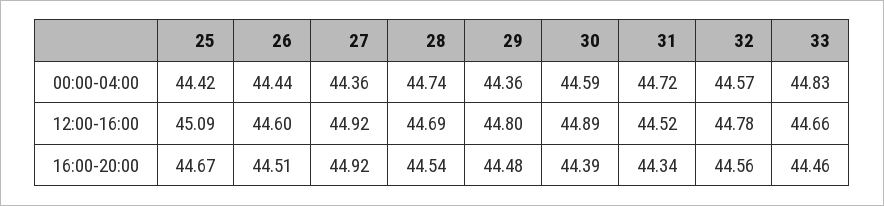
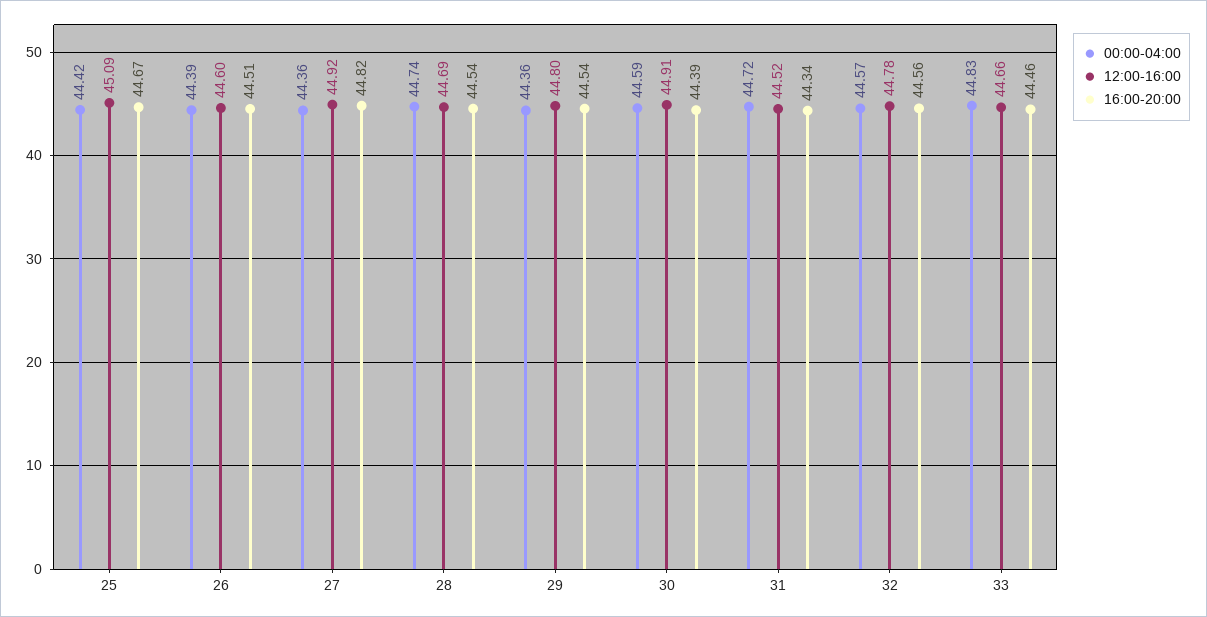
  {
    "00:00-04:00": {
      "25": 44.42,
-     "26": 44.44,
+     "26": 44.39,
      "27": 44.36,
      "28": 44.74,
      "29": 44.36,
      "30": 44.59,
      "31": 44.72,
      "32": 44.57,
      "33": 44.83
    },
    "12:00-16:00": {
      "25": 45.09,
      "26": 44.6,
      "27": 44.92,
      "28": 44.69,
      "29": 44.8,
-     "30": 44.89,
+     "30": 44.91,
      "31": 44.52,
      "32": 44.78,
      "33": 44.66
    },
    "16:00-20:00": {
      "25": 44.67,
      "26": 44.51,
-     "27": 44.92,
+     "27": 44.82,
      "28": 44.54,
-     "29": 44.48,
+     "29": 44.54,
      "30": 44.39,
      "31": 44.34,
      "32": 44.56,
      "33": 44.46
    }
  }

